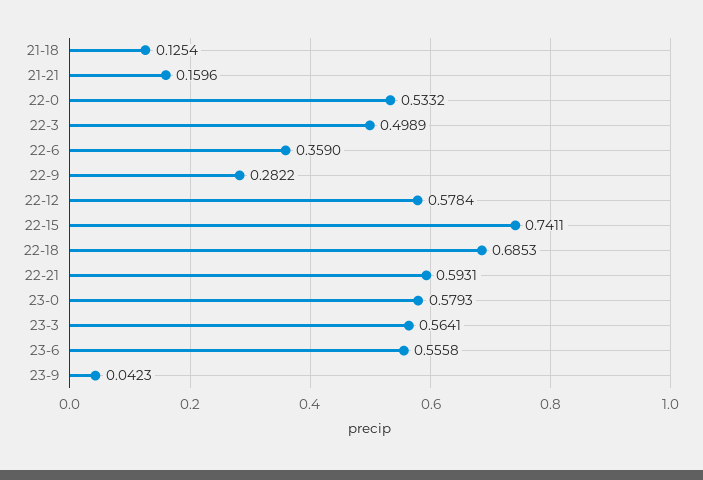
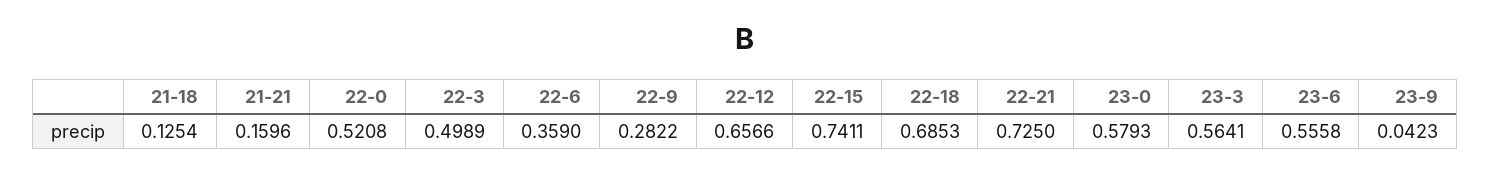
  {
    "21-18": 0.1254,
    "21-21": 0.1596,
-   "22-0": 0.5332,
+   "22-0": 0.5208,
    "22-3": 0.4989,
    "22-6": 0.359,
    "22-9": 0.2822,
-   "22-12": 0.5784,
+   "22-12": 0.6566,
    "22-15": 0.7411,
    "22-18": 0.6853,
-   "22-21": 0.5931,
+   "22-21": 0.725,
    "23-0": 0.5793,
    "23-3": 0.5641,
    "23-6": 0.5558,
    "23-9": 0.0423
  }

